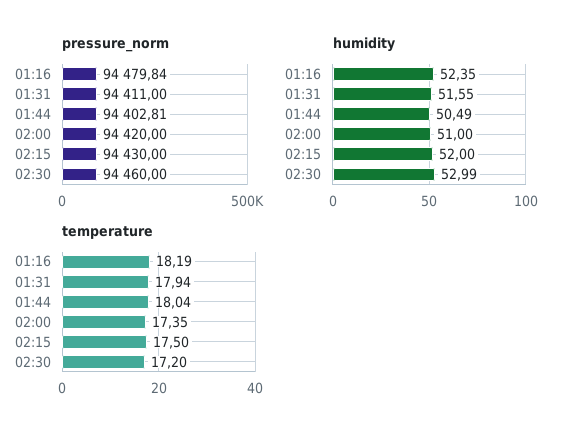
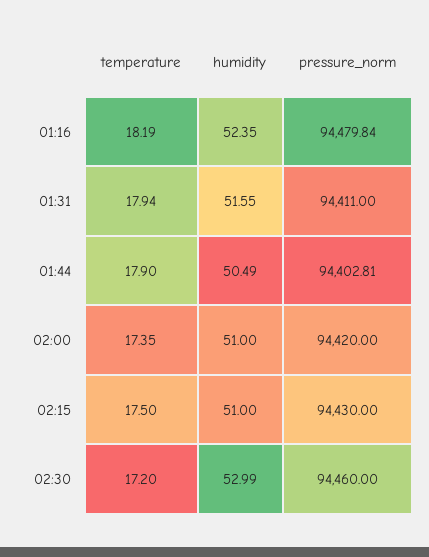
  {
    "pressure_norm": {
      "01:16": 94479.84,
      "01:31": 94411,
      "01:44": 94402.81,
      "02:00": 94420,
      "02:15": 94430,
      "02:30": 94460
    },
    "humidity": {
      "01:16": 52.35,
      "01:31": 51.55,
      "01:44": 50.49,
      "02:00": 51,
-     "02:15": 52,
+     "02:15": 51,
      "02:30": 52.99
    },
    "temperature": {
      "01:16": 18.19,
      "01:31": 17.94,
-     "01:44": 18.04,
+     "01:44": 17.9,
      "02:00": 17.35,
      "02:15": 17.5,
      "02:30": 17.2
    }
  }

